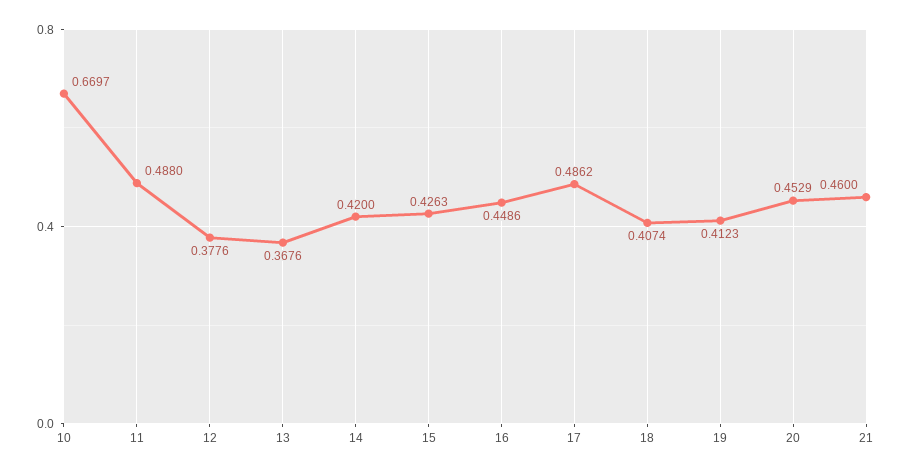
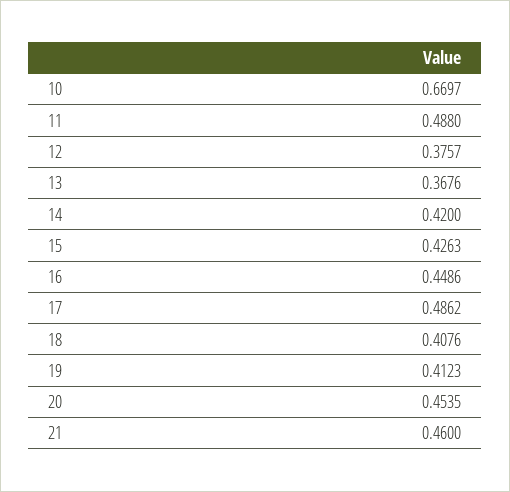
  {
    "10": 0.6697,
    "11": 0.488,
-   "12": 0.3776,
+   "12": 0.3757,
    "13": 0.3676,
    "14": 0.42,
    "15": 0.4263,
    "16": 0.4486,
    "17": 0.4862,
-   "18": 0.4074,
+   "18": 0.4076,
    "19": 0.4123,
-   "20": 0.4529,
+   "20": 0.4535,
    "21": 0.46
  }

